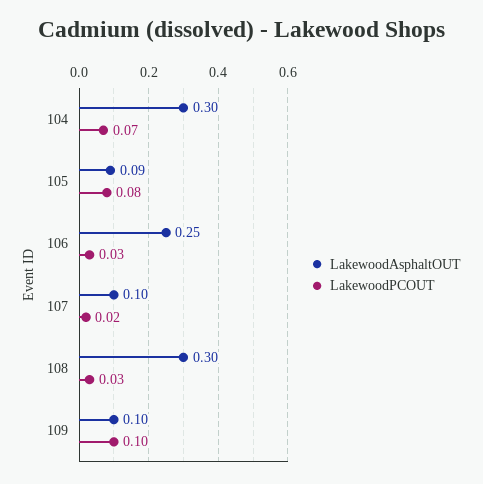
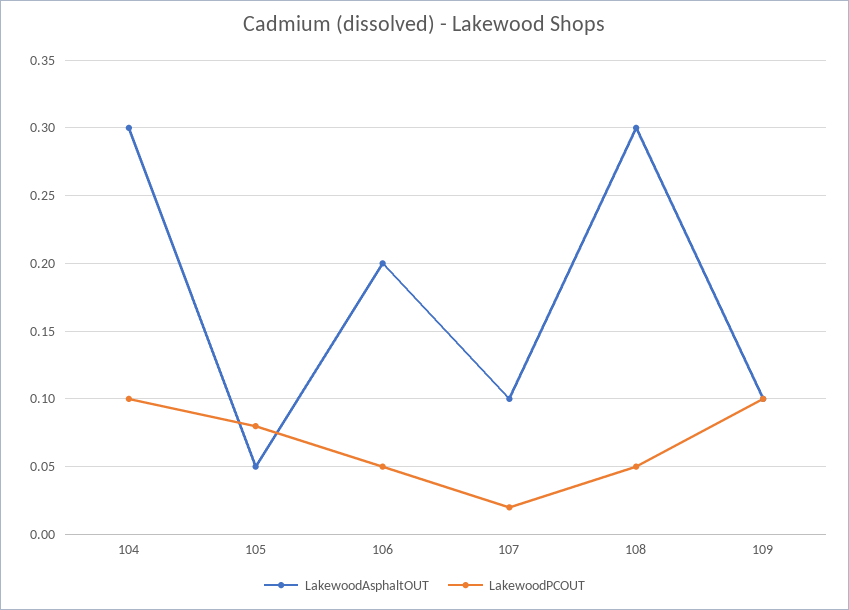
  {
    "LakewoodAsphaltOUT": {
      "104": 0.3,
-     "105": 0.09,
+     "105": 0.05,
-     "106": 0.25,
+     "106": 0.2,
      "107": 0.1,
      "108": 0.3,
      "109": 0.1
    },
    "LakewoodPCOUT": {
-     "104": 0.07,
+     "104": 0.1,
      "105": 0.08,
-     "106": 0.03,
+     "106": 0.05,
      "107": 0.02,
-     "108": 0.03,
+     "108": 0.05,
      "109": 0.1
    }
  }

